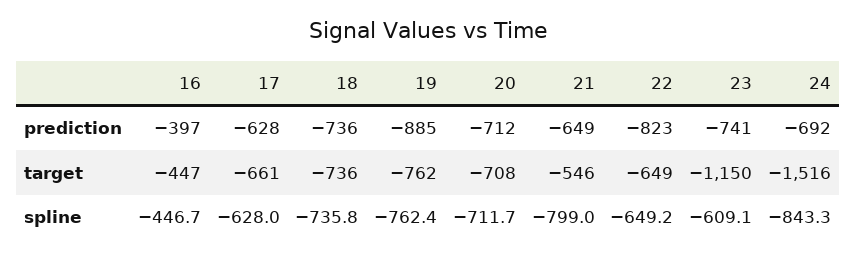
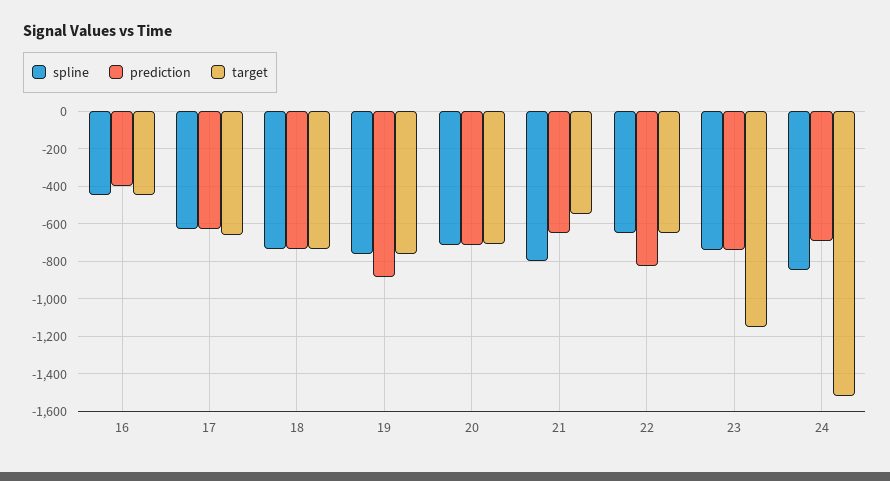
  {
    "prediction": {
      "16": -397,
      "17": -628,
      "18": -736,
      "19": -885,
      "20": -712,
      "21": -649,
      "22": -823,
      "23": -741,
      "24": -692
    },
    "target": {
      "16": -447,
      "17": -661,
      "18": -736,
      "19": -762,
      "20": -708,
      "21": -546,
      "22": -649,
      "23": -1150,
      "24": -1516
    },
    "spline": {
      "16": -446.7,
      "17": -628,
      "18": -735.8,
      "19": -762.4,
      "20": -711.7,
      "21": -799,
      "22": -649.2,
-     "23": -609.1,
+     "23": -750,
      "24": -843.3
    }
  }

